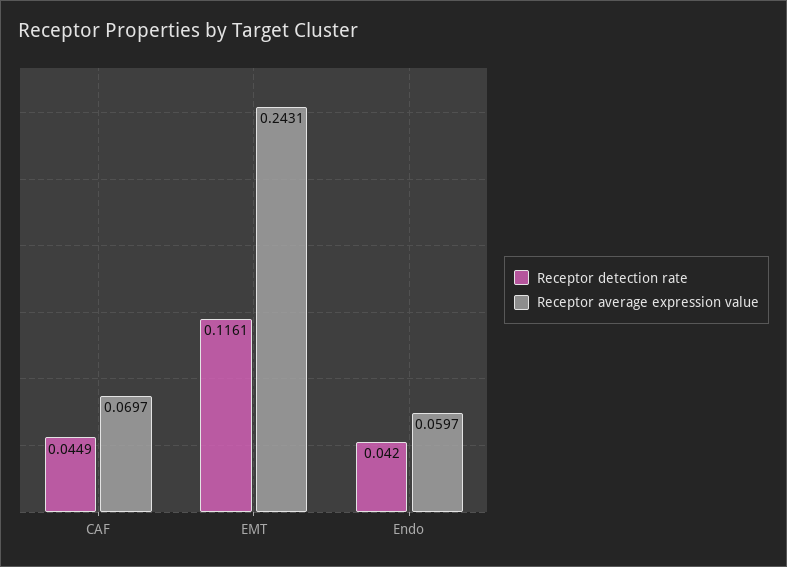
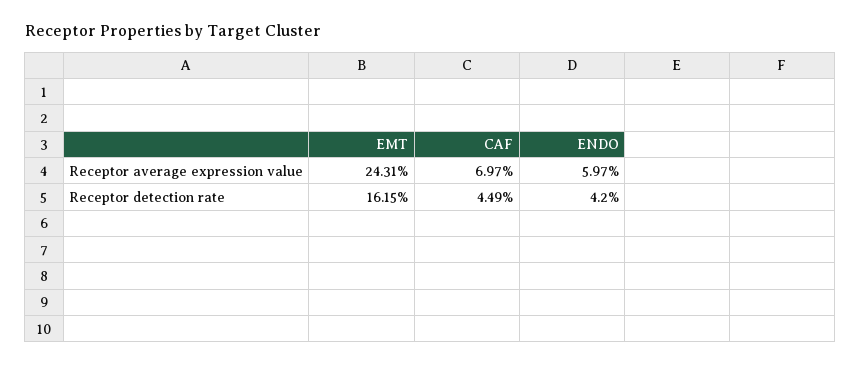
  {
    "Receptor detection rate": {
      "CAF": 0.0449,
-     "EMT": 0.1161,
+     "EMT": 0.1615,
      "Endo": 0.042
    },
    "Receptor average expression value": {
      "CAF": 0.0697,
      "EMT": 0.2431,
      "Endo": 0.0597
    }
  }

